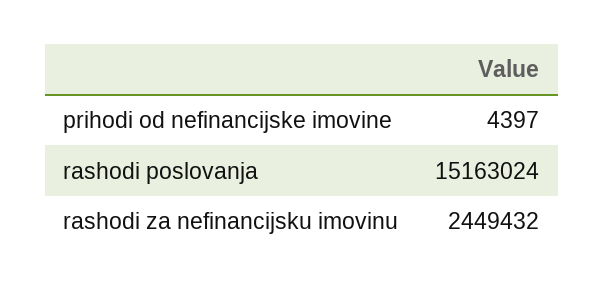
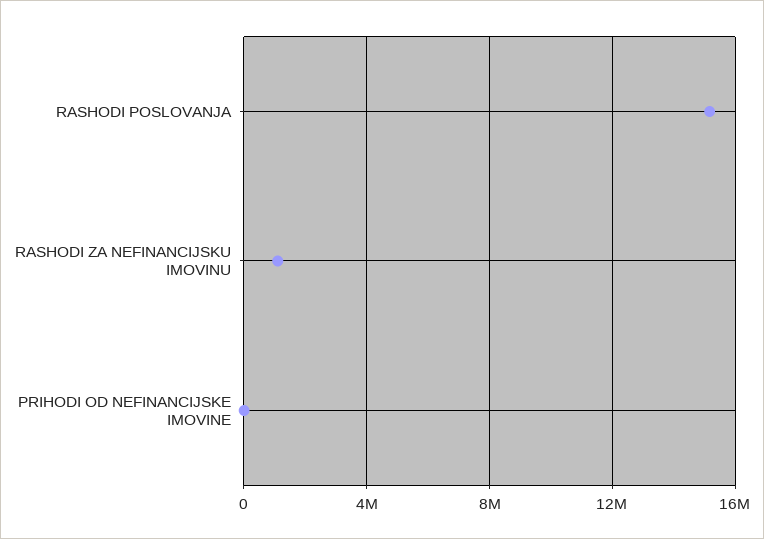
  {
    "prihodi od nefinancijske imovine": 4397,
    "rashodi poslovanja": 15163024,
-   "rashodi za nefinancijsku imovinu": 2449432
+   "rashodi za nefinancijsku imovinu": 1000000
  }

